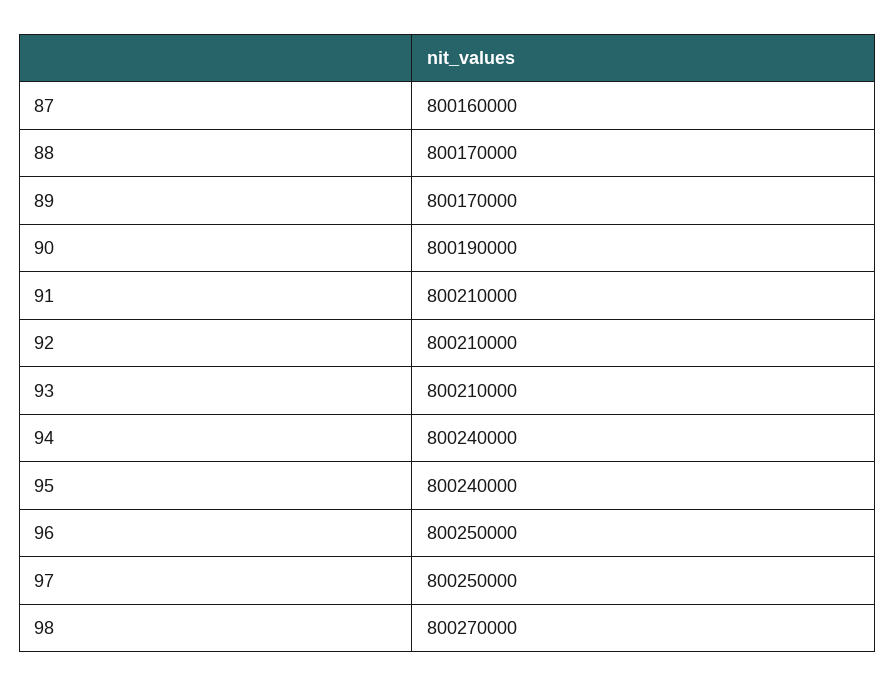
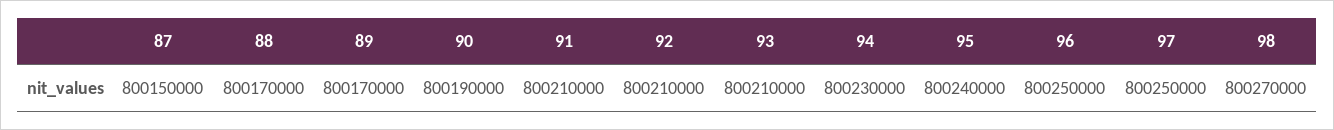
  {
-   "87": 800160000,
+   "87": 800150000,
    "88": 800170000,
    "89": 800170000,
    "90": 800190000,
    "91": 800210000,
    "92": 800210000,
    "93": 800210000,
-   "94": 800240000,
+   "94": 800230000,
    "95": 800240000,
    "96": 800250000,
    "97": 800250000,
    "98": 800270000
  }

